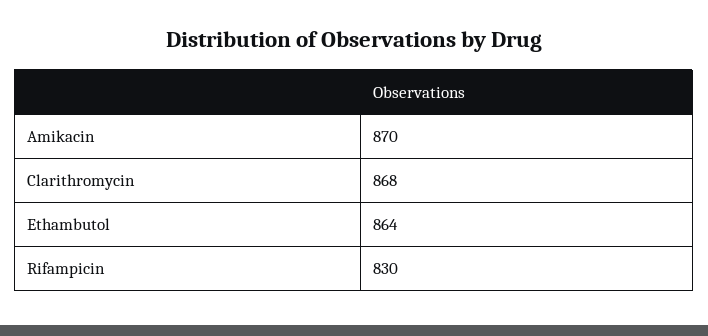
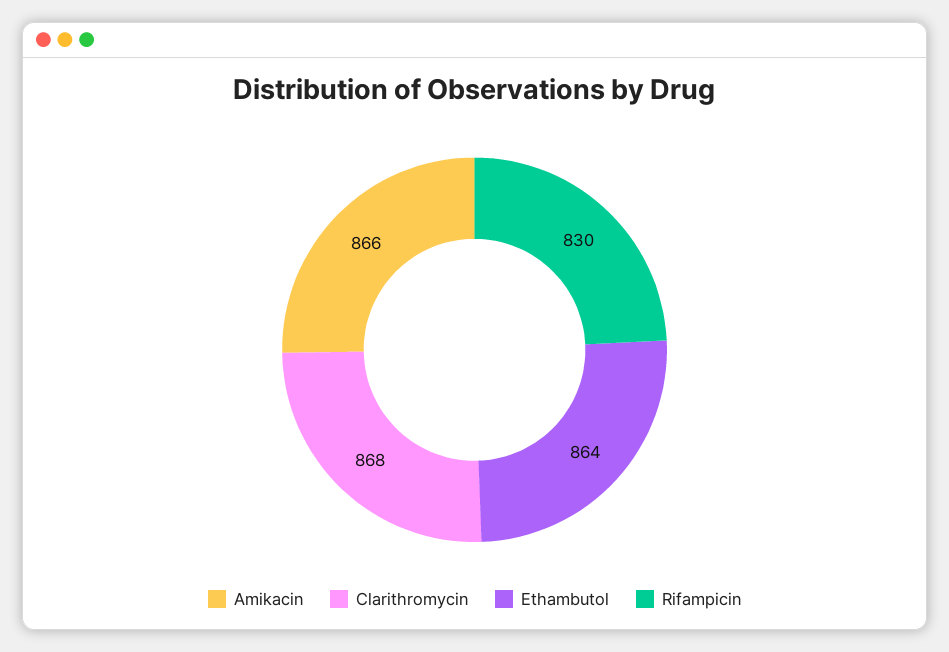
  {
-   "Amikacin": 870,
+   "Amikacin": 866,
    "Clarithromycin": 868,
    "Ethambutol": 864,
    "Rifampicin": 830
  }

